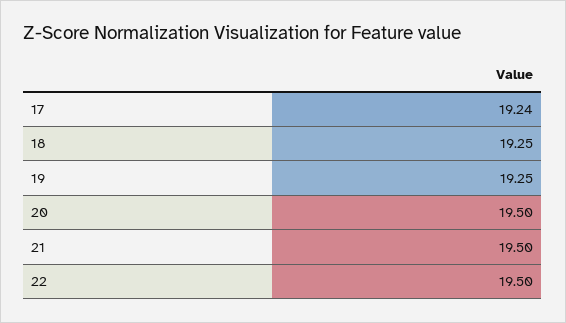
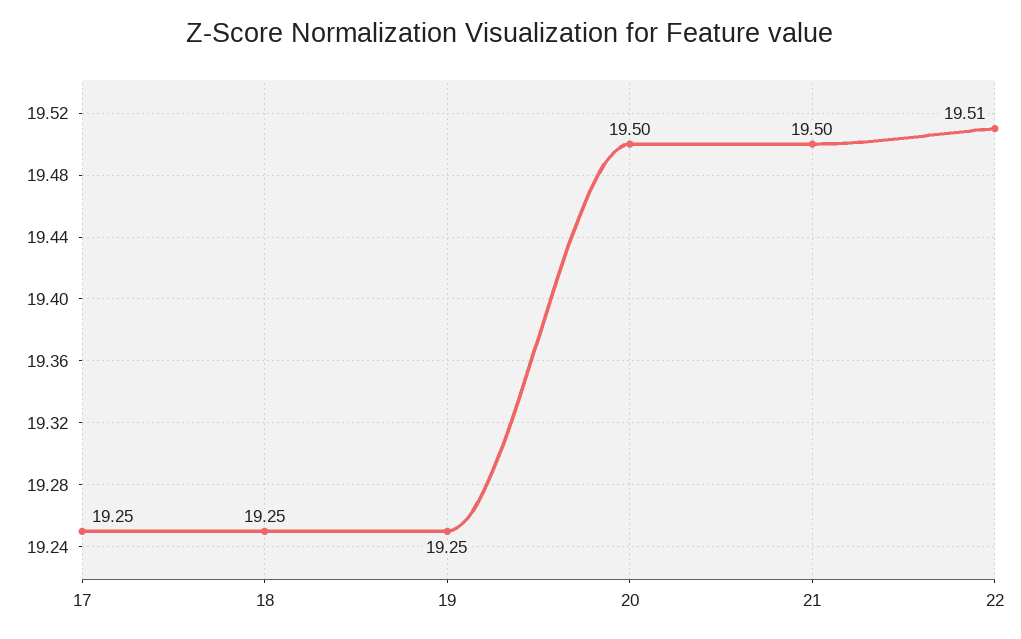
  {
-   "17": 19.24,
+   "17": 19.25,
    "18": 19.25,
    "19": 19.25,
    "20": 19.5,
    "21": 19.5,
-   "22": 19.5
+   "22": 19.51
  }

